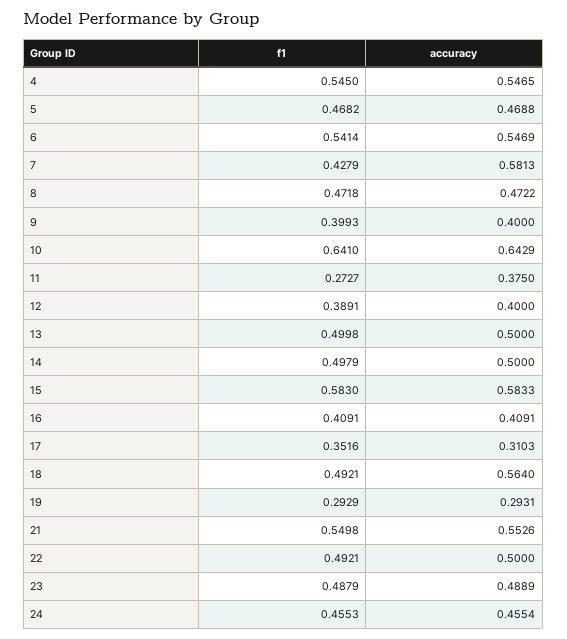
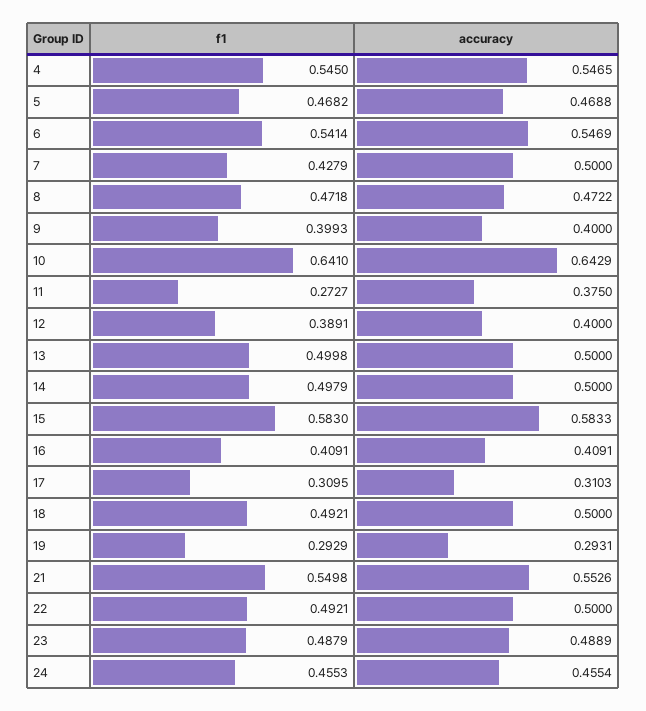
  {
    "f1": {
      "4": 0.545,
      "5": 0.4682,
      "6": 0.5414,
      "7": 0.4279,
      "8": 0.4718,
      "9": 0.3993,
      "10": 0.641,
      "11": 0.2727,
      "12": 0.3891,
      "13": 0.4998,
      "14": 0.4979,
      "15": 0.583,
      "16": 0.4091,
-     "17": 0.3516,
+     "17": 0.3095,
      "18": 0.4921,
      "19": 0.2929,
      "21": 0.5498,
      "22": 0.4921,
      "23": 0.4879,
      "24": 0.4553
    },
    "accuracy": {
      "4": 0.5465,
      "5": 0.4688,
      "6": 0.5469,
-     "7": 0.5813,
+     "7": 0.5,
      "8": 0.4722,
      "9": 0.4,
      "10": 0.6429,
      "11": 0.375,
      "12": 0.4,
      "13": 0.5,
      "14": 0.5,
      "15": 0.5833,
      "16": 0.4091,
      "17": 0.3103,
-     "18": 0.564,
+     "18": 0.5,
      "19": 0.2931,
      "21": 0.5526,
      "22": 0.5,
      "23": 0.4889,
      "24": 0.4554
    }
  }

